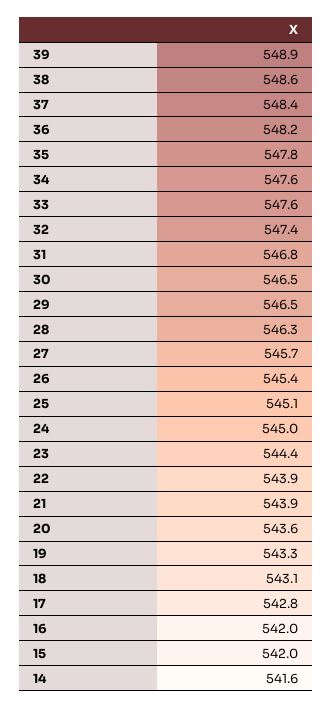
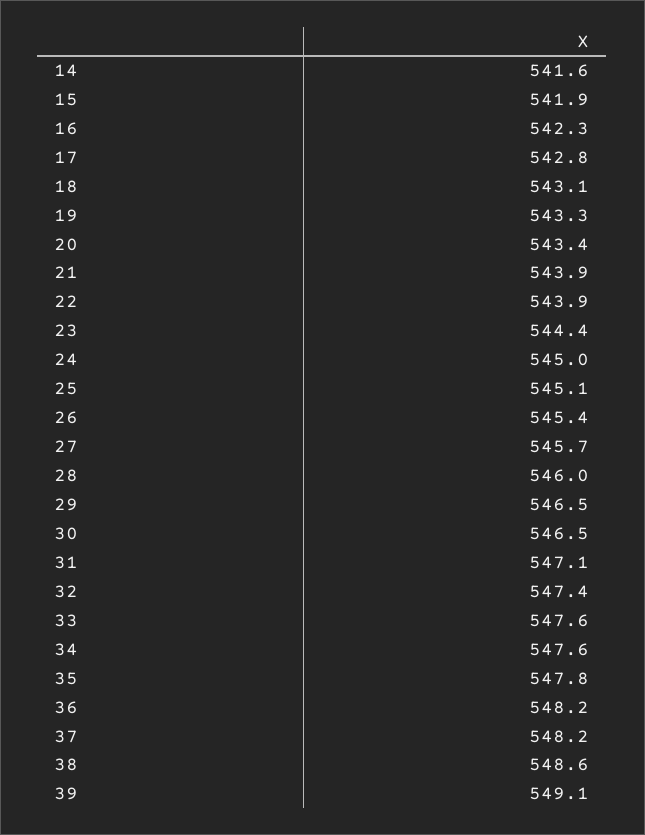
  {
-   "39": 548.9,
+   "39": 549.1,
    "38": 548.6,
-   "37": 548.4,
+   "37": 548.2,
    "36": 548.2,
    "35": 547.8,
    "34": 547.6,
    "33": 547.6,
    "32": 547.4,
-   "31": 546.8,
+   "31": 547.1,
    "30": 546.5,
    "29": 546.5,
-   "28": 546.3,
+   "28": 546,
    "27": 545.7,
    "26": 545.4,
    "25": 545.1,
    "24": 545,
    "23": 544.4,
    "22": 543.9,
    "21": 543.9,
-   "20": 543.6,
+   "20": 543.4,
    "19": 543.3,
    "18": 543.1,
    "17": 542.8,
-   "16": 542,
+   "16": 542.3,
-   "15": 542,
+   "15": 541.9,
    "14": 541.6
  }

